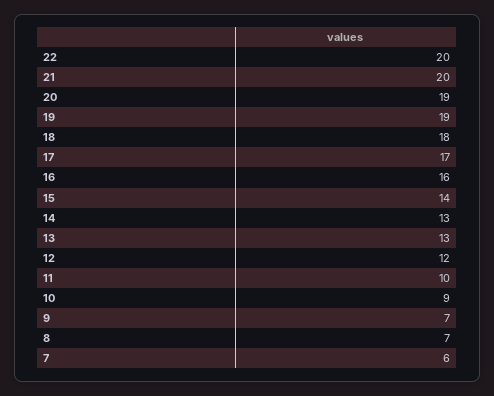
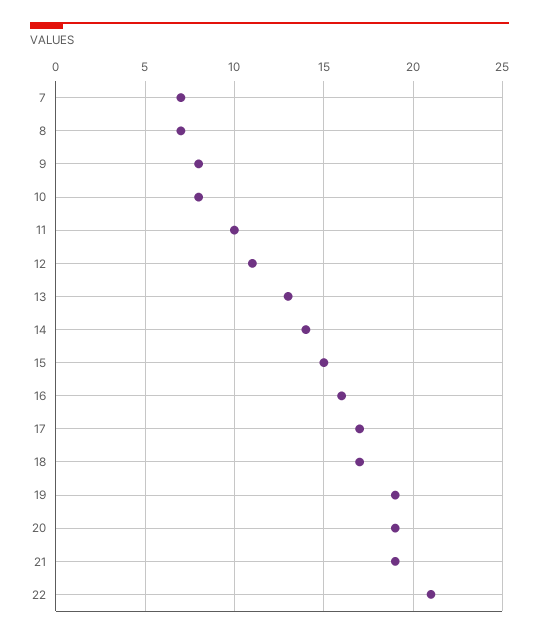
  {
-   "22": 20,
+   "22": 21,
-   "21": 20,
+   "21": 19,
    "20": 19,
    "19": 19,
-   "18": 18,
+   "18": 17,
    "17": 17,
    "16": 16,
-   "15": 14,
+   "15": 15,
-   "14": 13,
+   "14": 14,
    "13": 13,
-   "12": 12,
+   "12": 11,
    "11": 10,
-   "10": 9,
+   "10": 8,
-   "9": 7,
+   "9": 8,
    "8": 7,
-   "7": 6
+   "7": 7
  }

